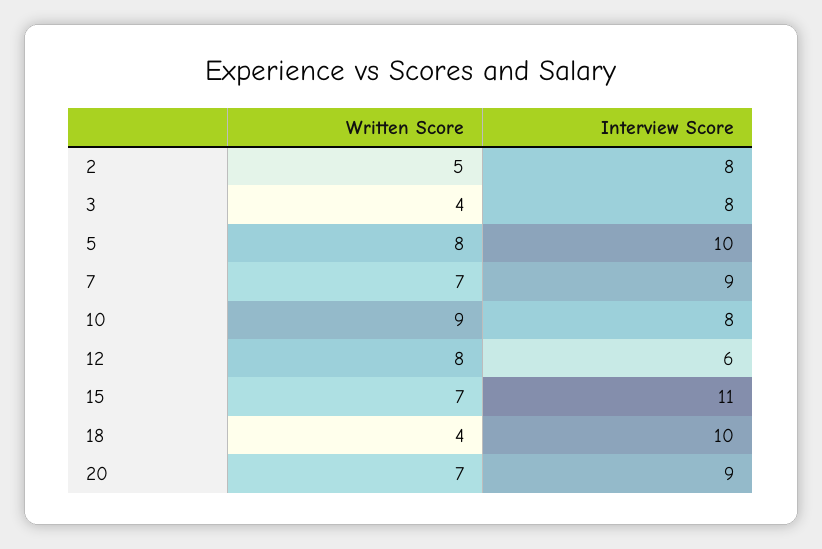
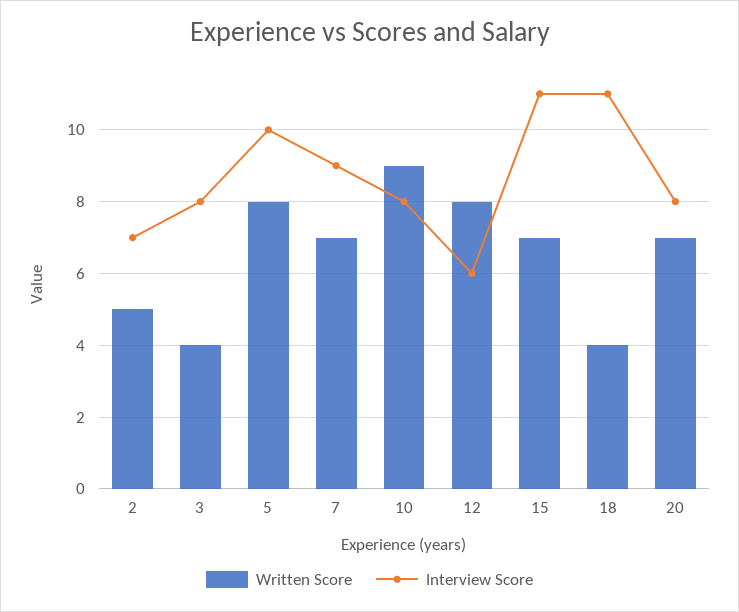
  {
    "Written Score": {
      "2": 5,
      "3": 4,
      "5": 8,
      "7": 7,
      "10": 9,
      "12": 8,
      "15": 7,
      "18": 4,
      "20": 7
    },
    "Interview Score": {
-     "2": 8,
+     "2": 7,
      "3": 8,
      "5": 10,
      "7": 9,
      "10": 8,
      "12": 6,
      "15": 11,
-     "18": 10,
+     "18": 11,
-     "20": 9
+     "20": 8
    }
  }

